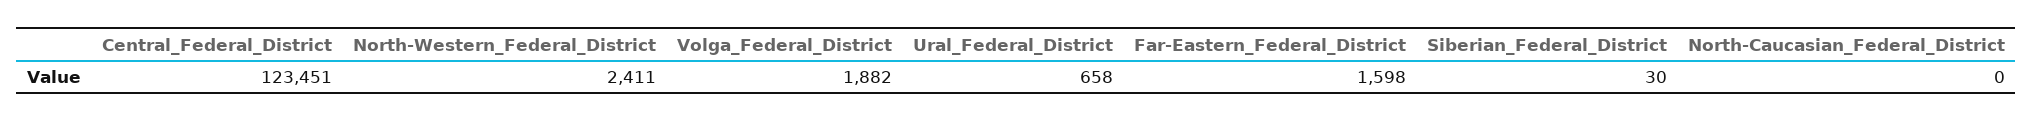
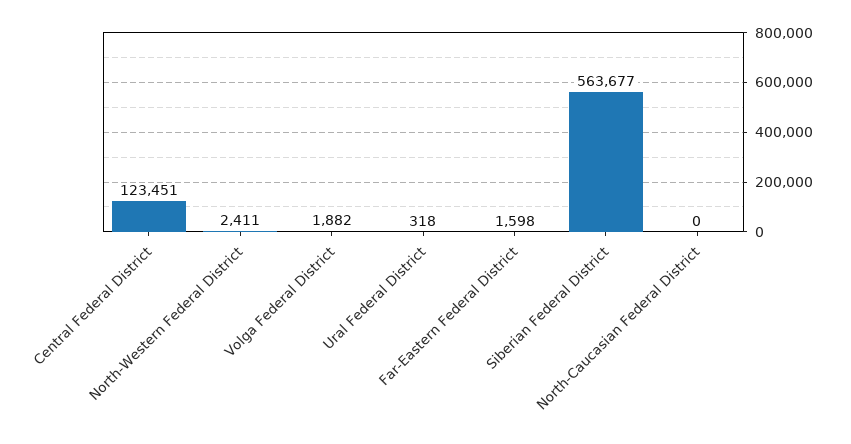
  {
    "Central_Federal_District": 123451,
    "North-Western_Federal_District": 2411,
    "Volga_Federal_District": 1882,
-   "Ural_Federal_District": 658,
+   "Ural_Federal_District": 318,
    "Far-Eastern_Federal_District": 1598,
-   "Siberian_Federal_District": 30,
+   "Siberian_Federal_District": 563677,
    "North-Caucasian_Federal_District": 0
  }

